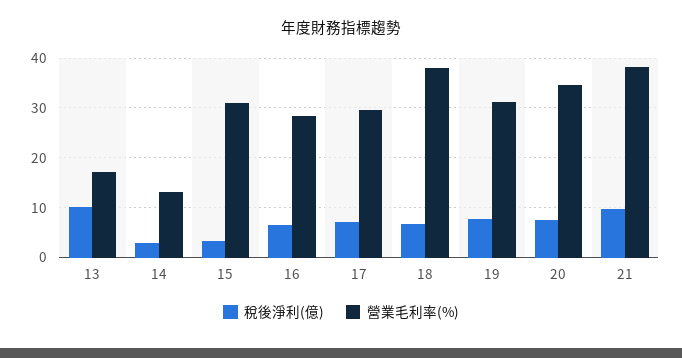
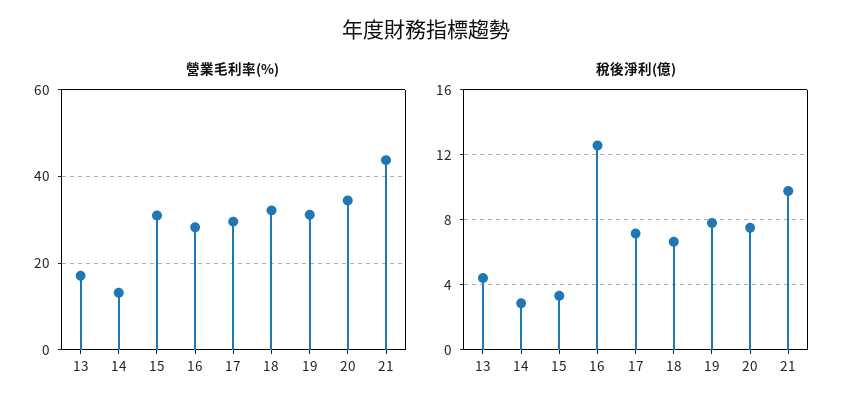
  {
    "稅後淨利(億)": {
-     "13": 10,
+     "13": 4.5,
      "14": 3,
      "15": 3.5,
-     "16": 6,
+     "16": 12.5,
      "17": 7,
      "18": 6.5,
      "19": 8,
      "20": 7.5,
      "21": 10
    },
    "營業毛利率(%)": {
      "13": 18,
      "14": 14,
      "15": 32,
      "16": 28,
      "17": 30,
-     "18": 38,
+     "18": 32,
      "19": 32,
      "20": 34,
-     "21": 38
+     "21": 44
    }
  }

